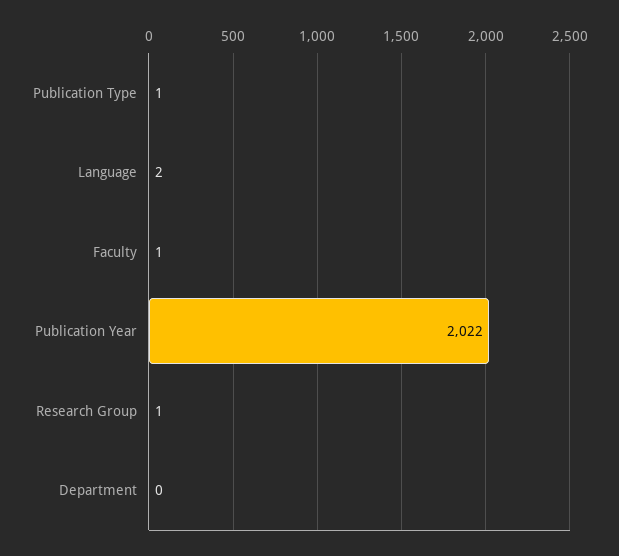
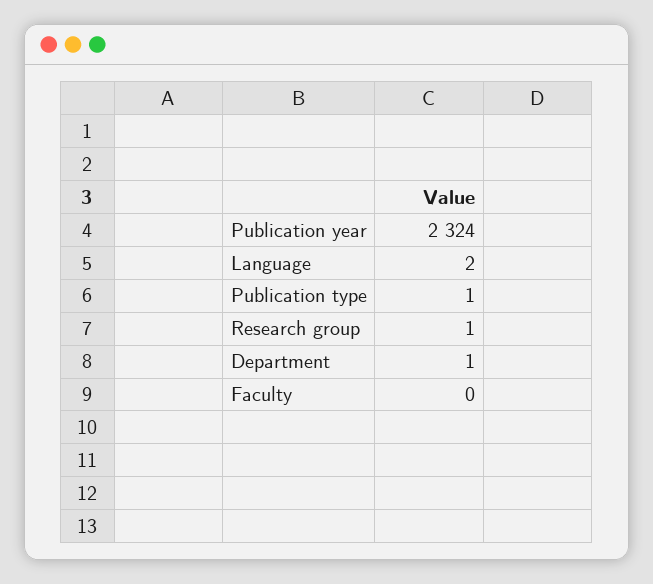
  {
    "Publication Type": 1,
    "Language": 2,
-   "Faculty": 1,
+   "Faculty": 0,
-   "Publication Year": 2022,
+   "Publication Year": 2324,
    "Research Group": 1,
-   "Department": 0
+   "Department": 1
  }

